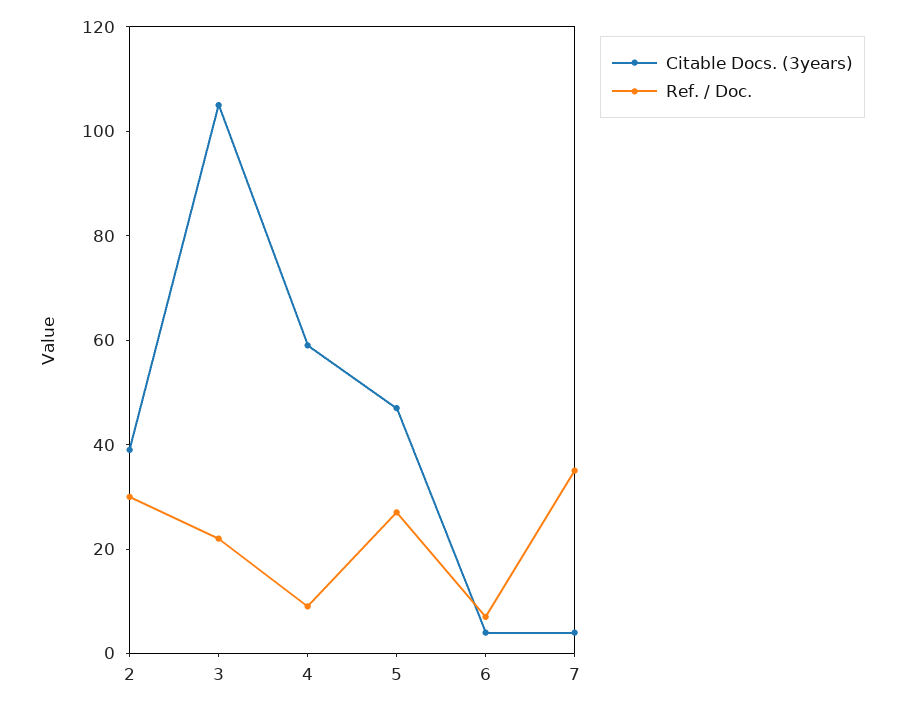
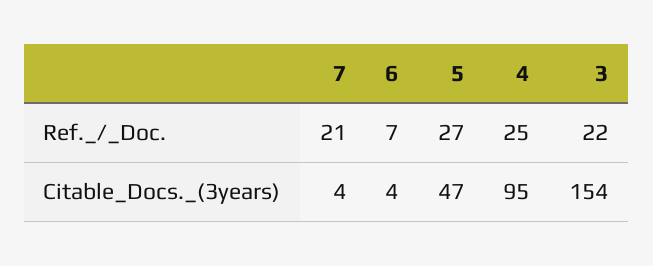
  {
    "Citable Docs. (3years)": {
-     "2": 40,
-     "3": 105,
+     "3": 154,
-     "4": 60,
+     "4": 95,
      "5": 47,
      "6": 4,
      "7": 4
    },
    "Ref. / Doc.": {
-     "2": 30,
      "3": 22,
-     "4": 10,
+     "4": 25,
      "5": 27,
      "6": 7,
-     "7": 35
+     "7": 21
    }
  }

